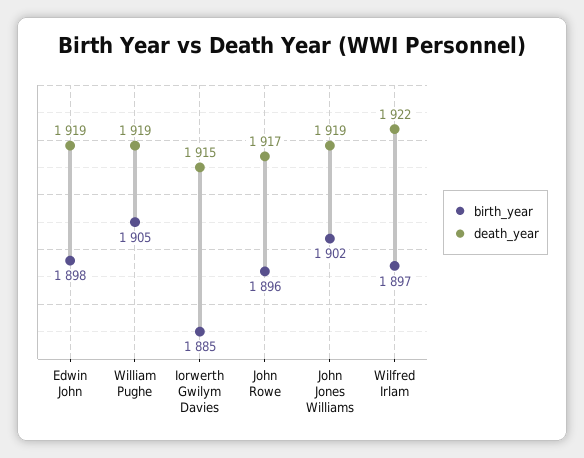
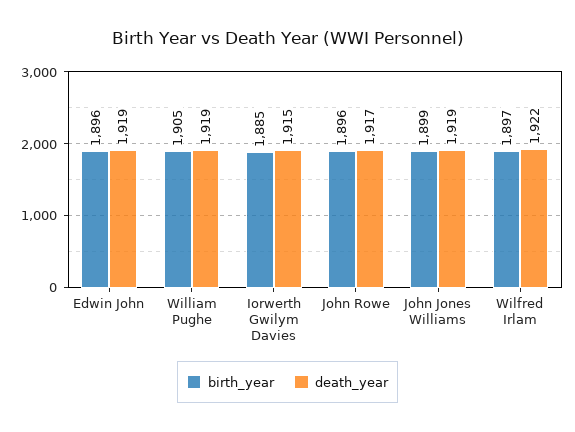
  {
    "birth_year": {
-     "Edwin John": 1898,
+     "Edwin John": 1896,
      "William Pughe": 1905,
      "Iorwerth Gwilym Davies": 1885,
      "John Rowe": 1896,
-     "John Jones Williams": 1902,
+     "John Jones Williams": 1899,
      "Wilfred Irlam": 1897
    },
    "death_year": {
      "Edwin John": 1919,
      "William Pughe": 1919,
      "Iorwerth Gwilym Davies": 1915,
      "John Rowe": 1917,
      "John Jones Williams": 1919,
      "Wilfred Irlam": 1922
    }
  }

